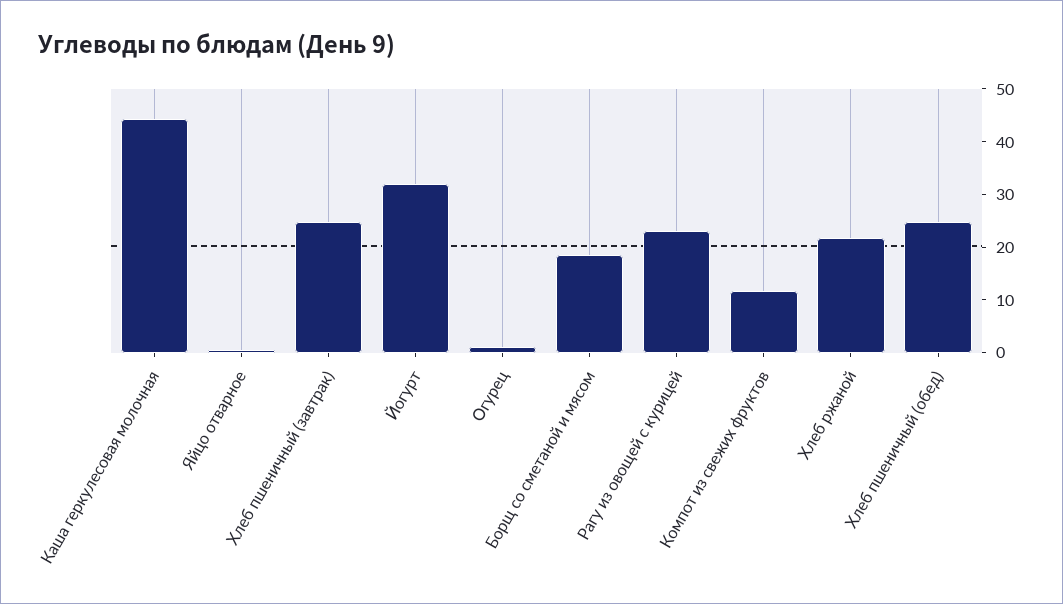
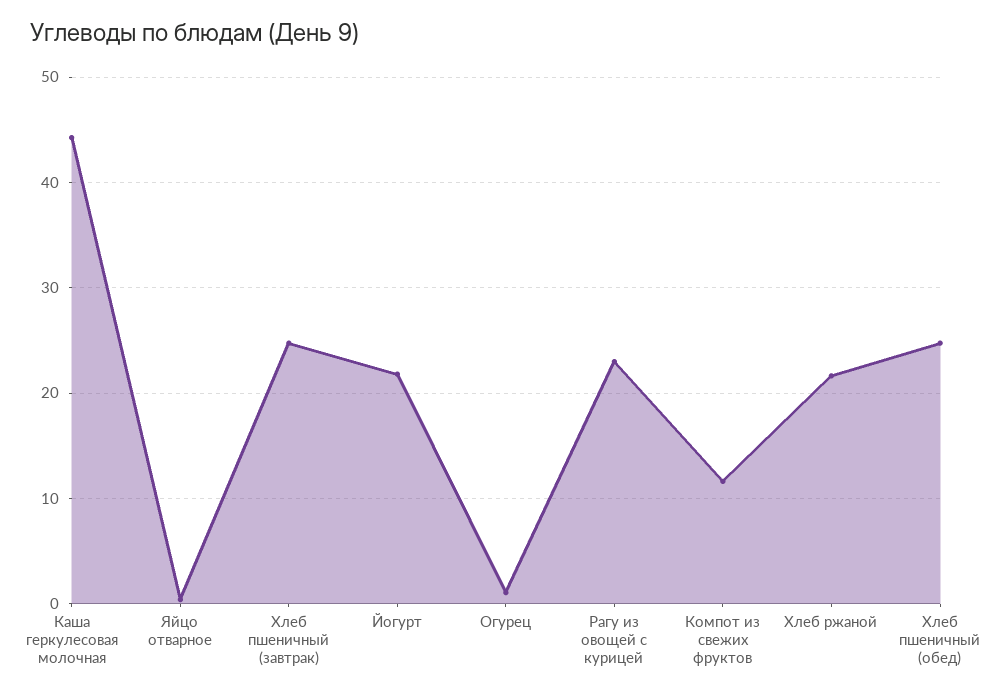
  {
    "Каша геркулесовая молочная": 44,
    "Яйцо отварное": 0,
    "Хлеб пшеничный (завтрак)": 25,
-   "Йогурт": 32,
+   "Йогурт": 22,
    "Огурец": 1,
-   "Борщ со сметаной и мясом": 18,
    "Рагу из овощей с курицей": 23,
    "Компот из свежих фруктов": 12,
    "Хлеб ржаной": 22,
    "Хлеб пшеничный (обед)": 25
  }

